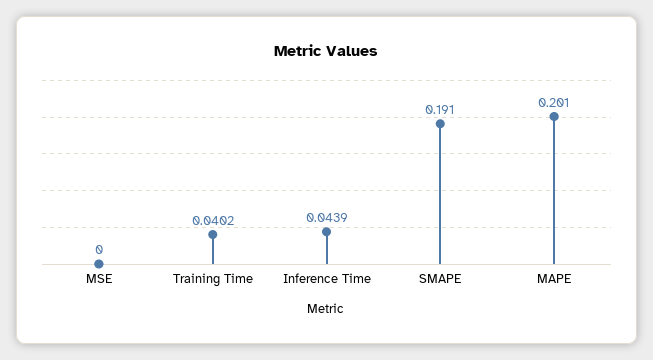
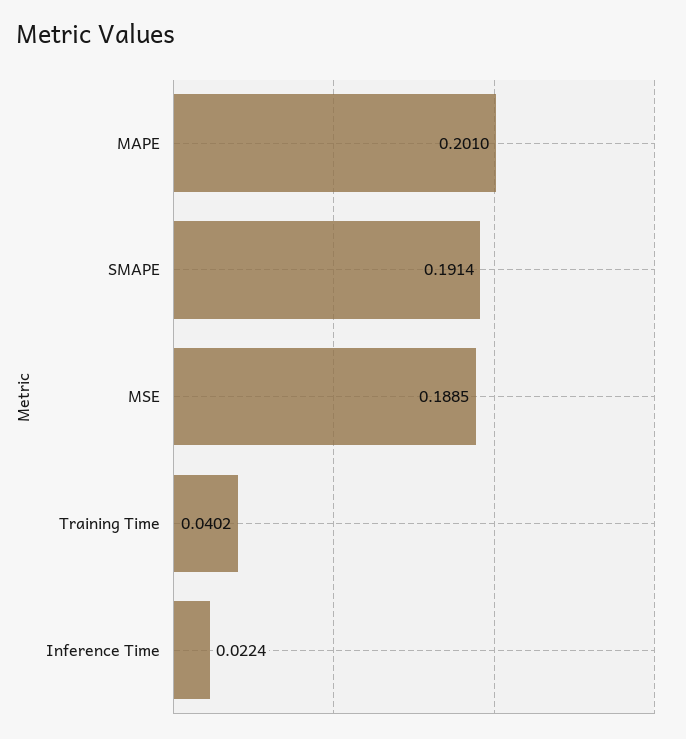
  {
-   "MSE": 0,
+   "MSE": 0.1885,
    "Training Time": 0.0402,
-   "Inference Time": 0.0439,
+   "Inference Time": 0.0224,
-   "SMAPE": 0.191,
+   "SMAPE": 0.1914,
    "MAPE": 0.201
  }

